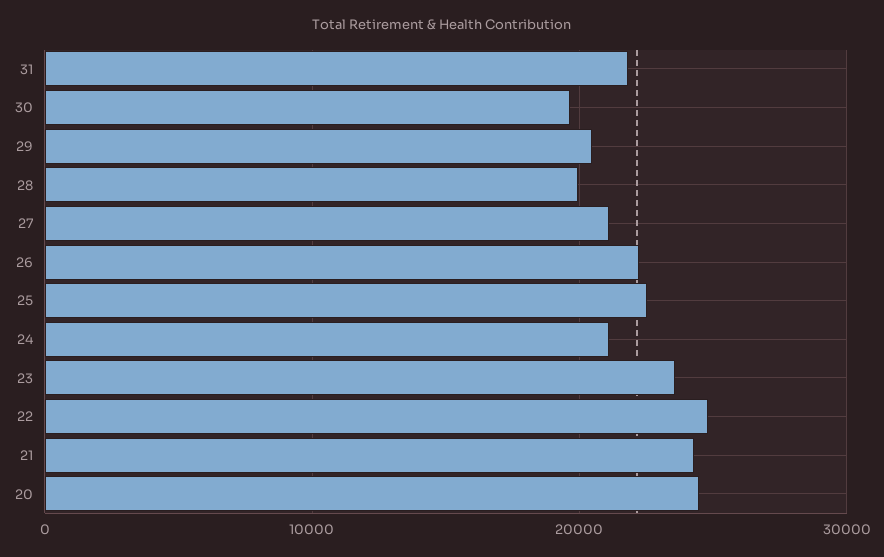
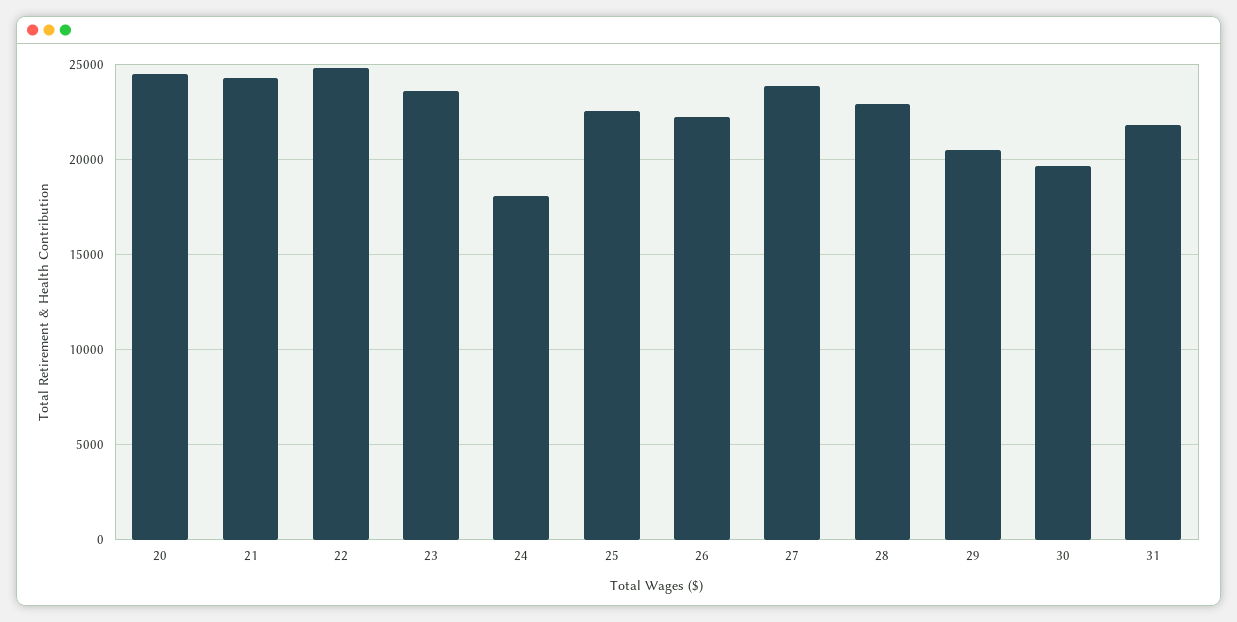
  {
    "31": 22000,
    "30": 19500,
    "29": 20500,
-   "28": 20000,
+   "28": 23000,
-   "27": 21000,
+   "27": 24000,
    "26": 22000,
    "25": 22500,
-   "24": 21000,
+   "24": 18000,
    "23": 23500,
    "22": 25000,
    "21": 24500,
    "20": 24500
  }

